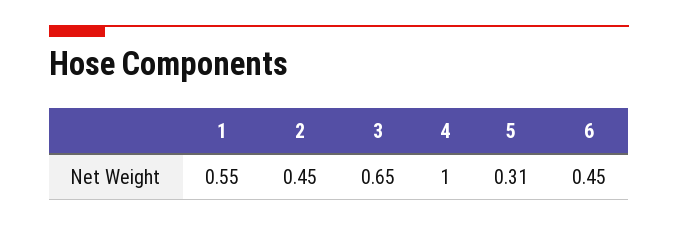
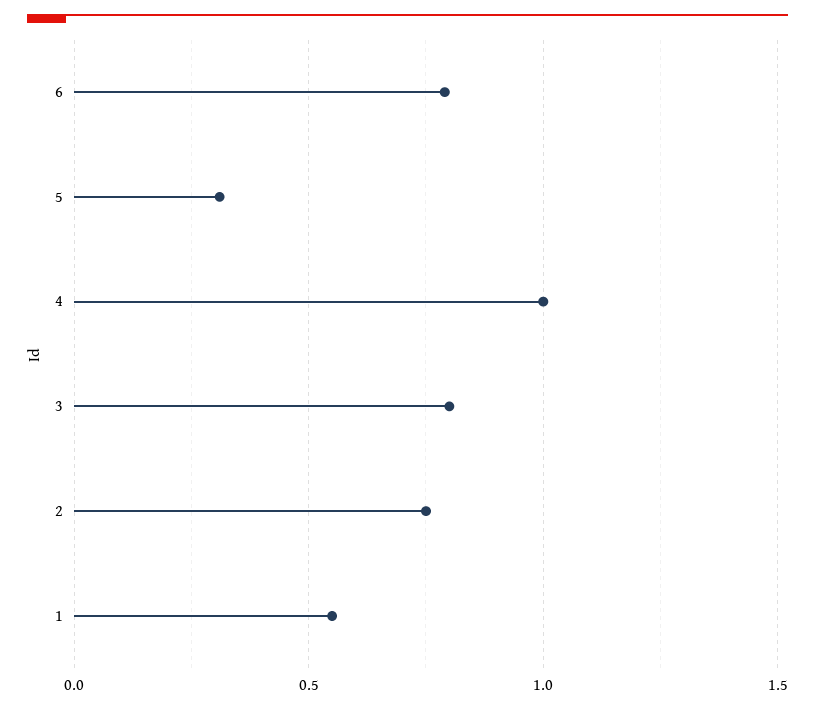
  {
    "1": 0.55,
-   "2": 0.45,
+   "2": 0.75,
-   "3": 0.65,
+   "3": 0.8,
    "4": 1,
    "5": 0.31,
-   "6": 0.45
+   "6": 0.8
  }

